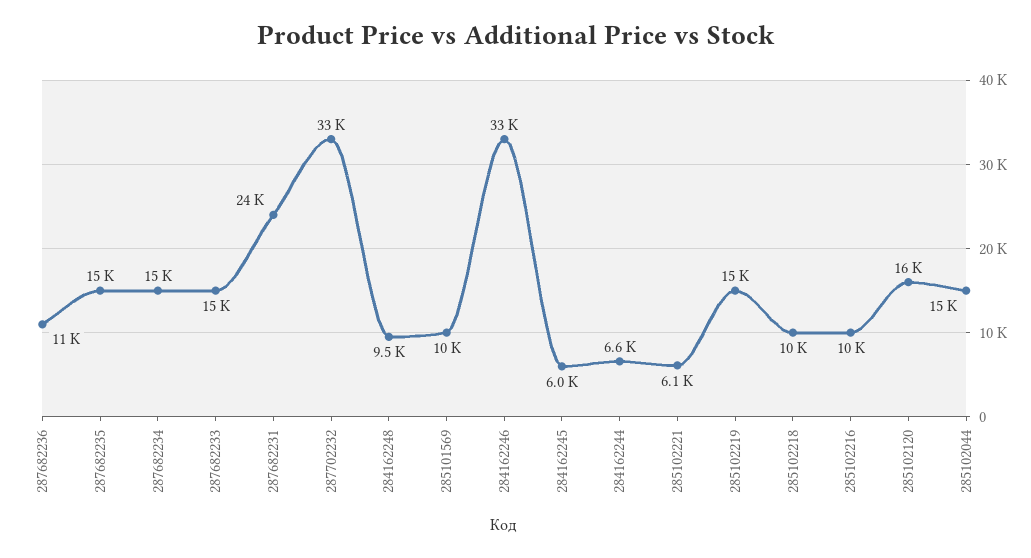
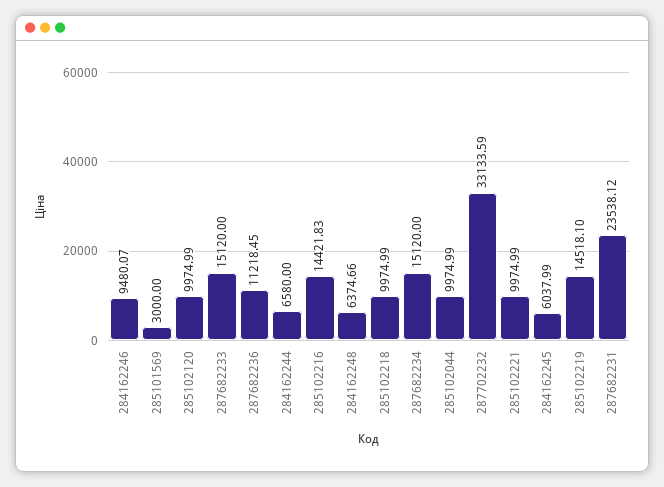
  {
    "287682236": 11218.45,
-   "287682235": 15000,
    "287682234": 15120,
    "287682233": 15120,
    "287682231": 23538.12,
    "287702232": 33133.59,
-   "284162248": 9500,
+   "284162248": 6374.66,
-   "285101569": 10000,
+   "285101569": 3000,
-   "284162246": 33000,
+   "284162246": 9480.07,
    "284162245": 6037.99,
    "284162244": 6580,
-   "285102221": 6100,
+   "285102221": 9974.99,
    "285102219": 14518.1,
    "285102218": 9974.99,
-   "285102216": 10000,
+   "285102216": 14421.83,
-   "285102120": 16000,
+   "285102120": 9974.99,
-   "285102044": 15000
+   "285102044": 9974.99
  }

